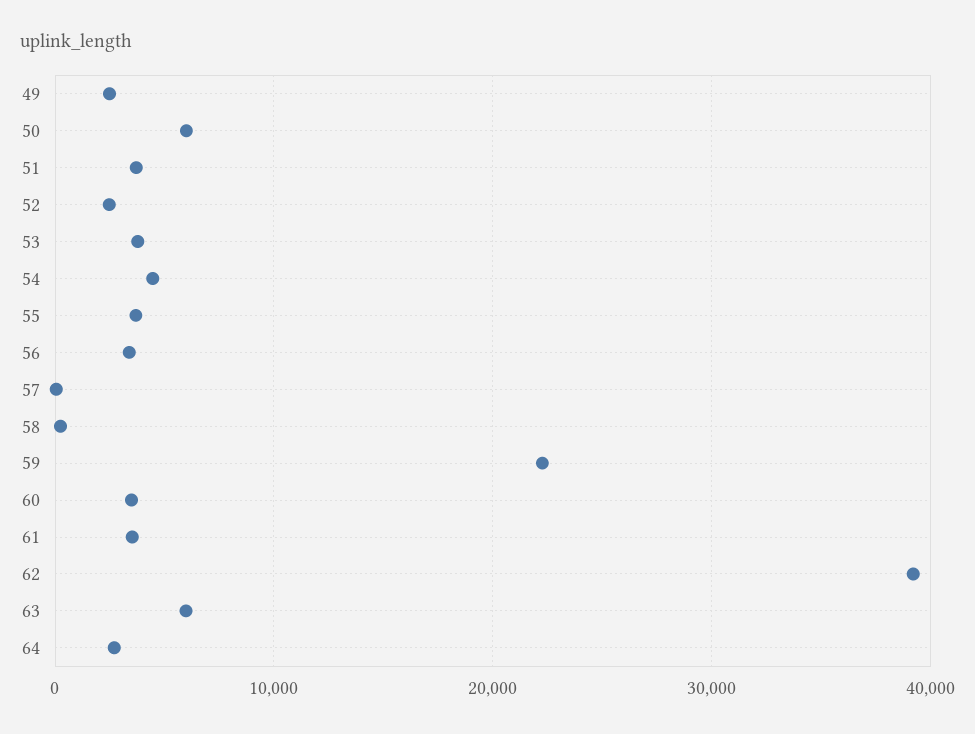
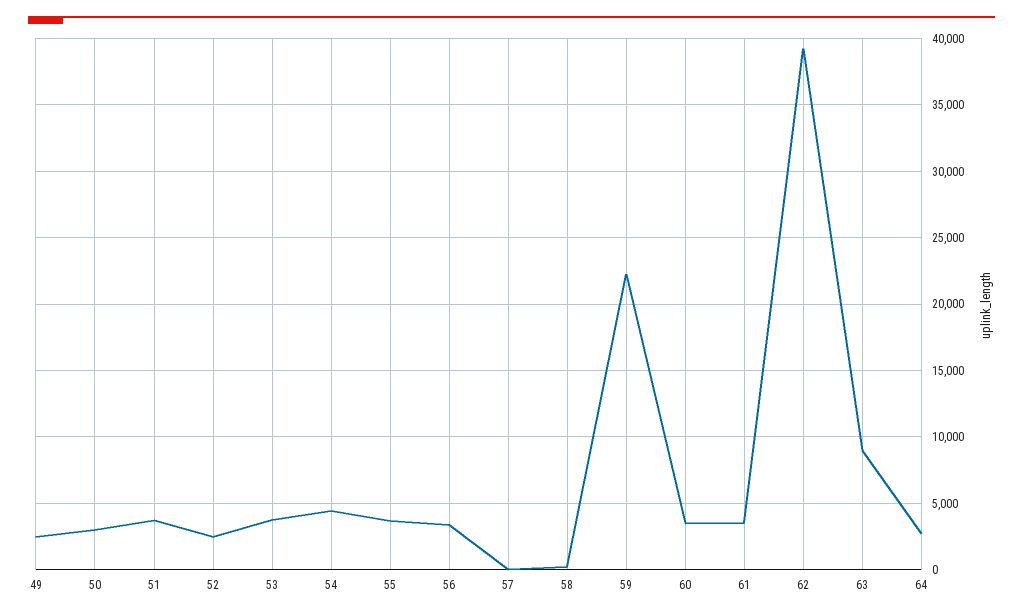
  {
    "49": 2500,
-   "50": 6000,
+   "50": 3000,
    "51": 3500,
    "52": 2500,
    "53": 4000,
    "54": 4500,
    "55": 3500,
    "56": 3500,
    "57": 0,
    "58": 0,
    "59": 22500,
    "60": 3500,
    "61": 3500,
    "62": 39000,
-   "63": 6000,
+   "63": 9000,
    "64": 2500
  }

